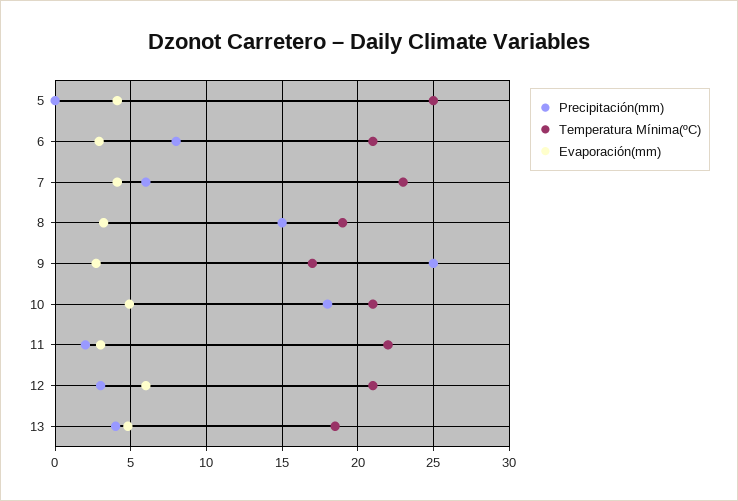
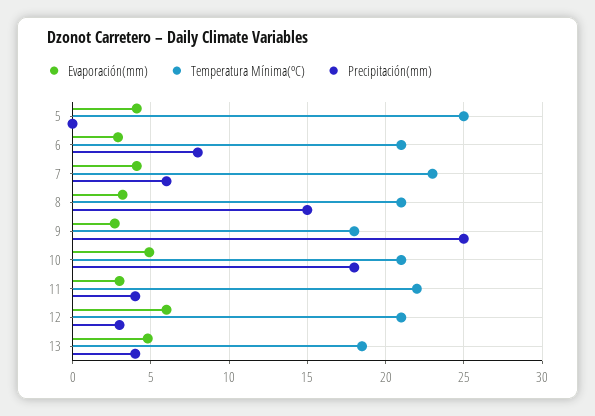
  {
    "Precipitación(mm)": {
      "5": 0,
      "6": 8,
      "7": 6,
      "8": 15,
      "9": 25,
      "10": 18,
-     "11": 2,
+     "11": 4,
      "12": 3,
      "13": 4
    },
    "Temperatura Mínima(ºC)": {
      "5": 25,
      "6": 21,
      "7": 23,
-     "8": 19,
+     "8": 21,
-     "9": 17,
+     "9": 18,
      "10": 21,
      "11": 22,
      "12": 21,
      "13": 18.5
    },
    "Evaporación(mm)": {
      "5": 4,
      "6": 3,
      "7": 4,
      "8": 3,
      "9": 2.5,
      "10": 5,
      "11": 3,
      "12": 6,
      "13": 5
    }
  }

